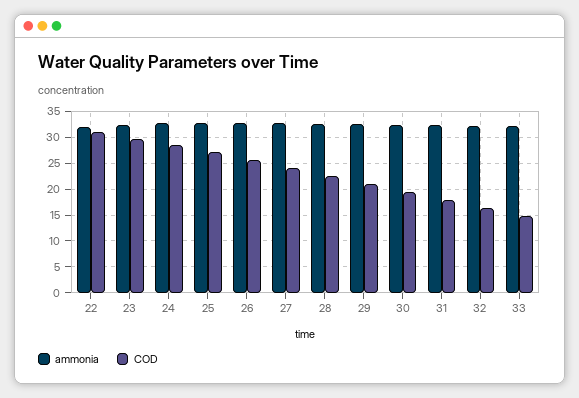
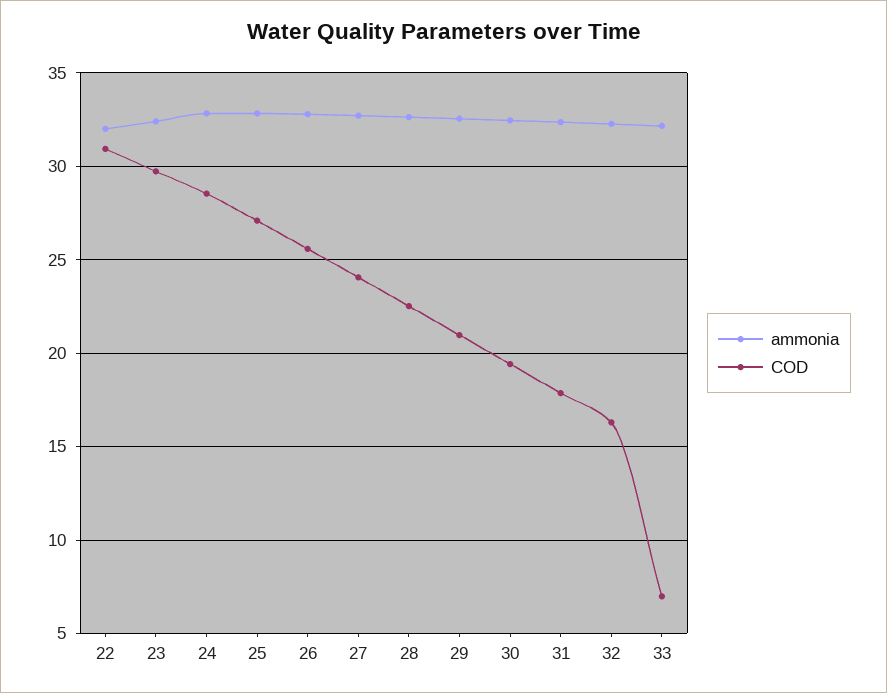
  {
    "ammonia": {
      "22": 32,
      "23": 32.5,
      "24": 33,
      "25": 33,
      "26": 33,
      "27": 32.5,
      "28": 32.5,
      "29": 32.5,
      "30": 32.5,
      "31": 32.5,
      "32": 32.5,
      "33": 32
    },
    "COD": {
      "22": 31,
      "23": 29.5,
      "24": 28.5,
      "25": 27,
      "26": 25.5,
      "27": 24,
      "28": 22.5,
      "29": 21,
      "30": 19.5,
      "31": 18,
      "32": 16.5,
-     "33": 15
+     "33": 7
    }
  }

